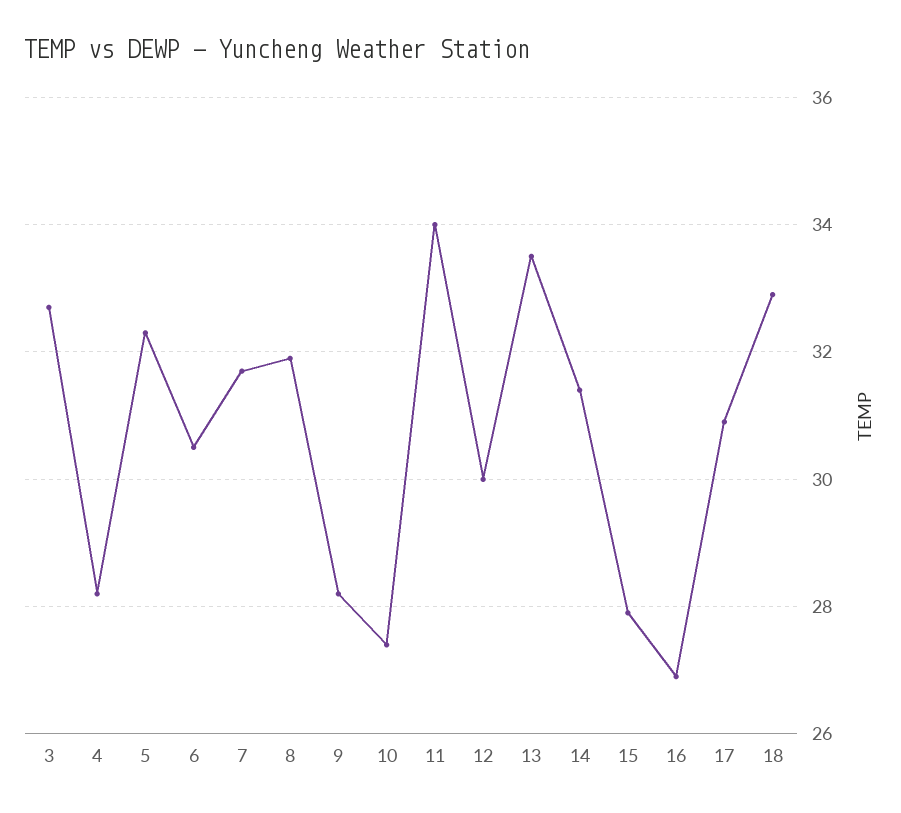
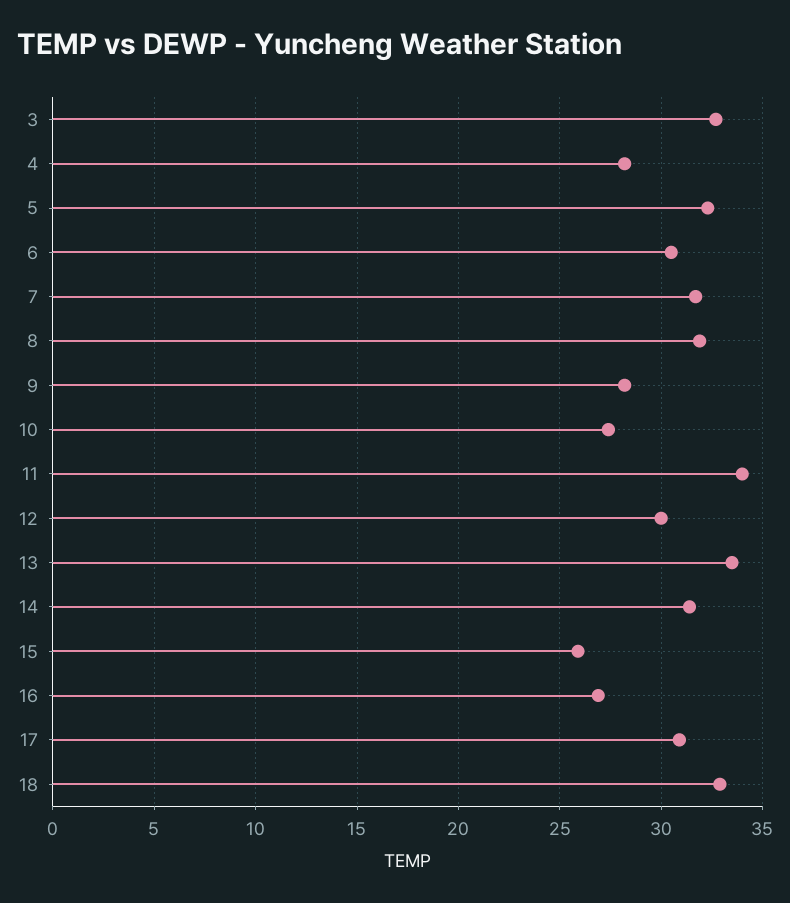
  {
    "3": 32.5,
    "4": 28,
    "5": 32.5,
    "6": 30.5,
    "7": 31.5,
    "8": 32,
    "9": 28,
    "10": 27.5,
    "11": 34,
    "12": 30,
    "13": 33.5,
    "14": 31.5,
-   "15": 28,
+   "15": 26,
    "16": 27,
    "17": 31,
    "18": 33
  }

